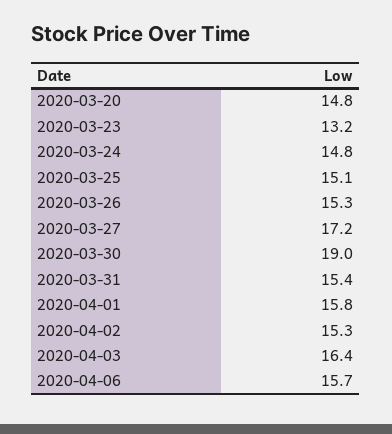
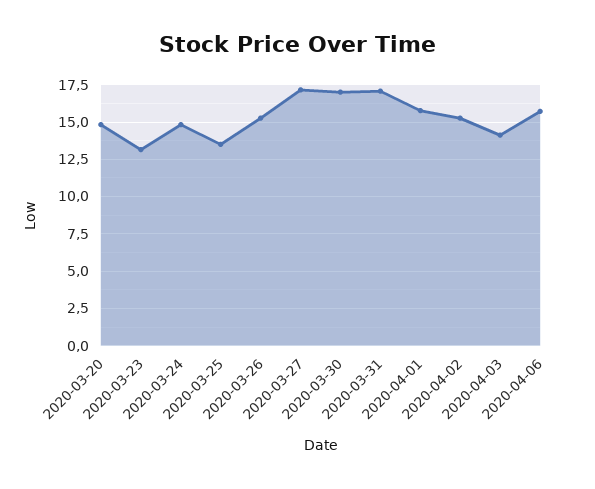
  {
    "2020-03-20": 14.8,
    "2020-03-23": 13.2,
    "2020-03-24": 14.8,
-   "2020-03-25": 15.1,
+   "2020-03-25": 13.5,
    "2020-03-26": 15.3,
    "2020-03-27": 17.2,
-   "2020-03-30": 19,
+   "2020-03-30": 17,
-   "2020-03-31": 15.4,
+   "2020-03-31": 17,
    "2020-04-01": 15.8,
    "2020-04-02": 15.3,
-   "2020-04-03": 16.4,
+   "2020-04-03": 14,
    "2020-04-06": 15.7
  }

